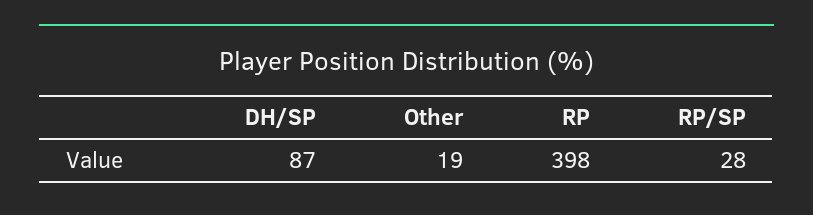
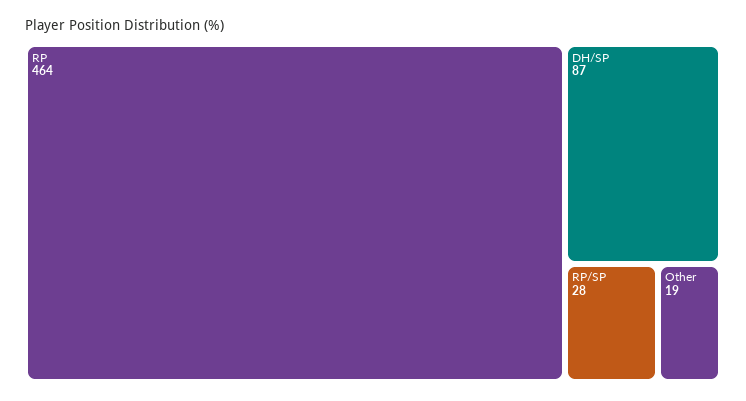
  {
    "DH/SP": 87,
    "Other": 19,
-   "RP": 398,
+   "RP": 464,
    "RP/SP": 28
  }

